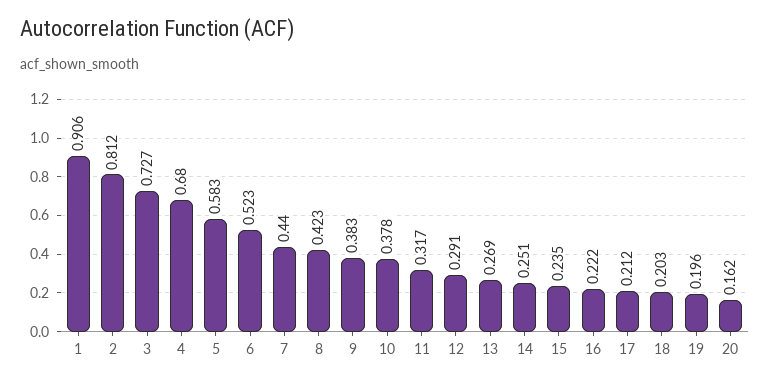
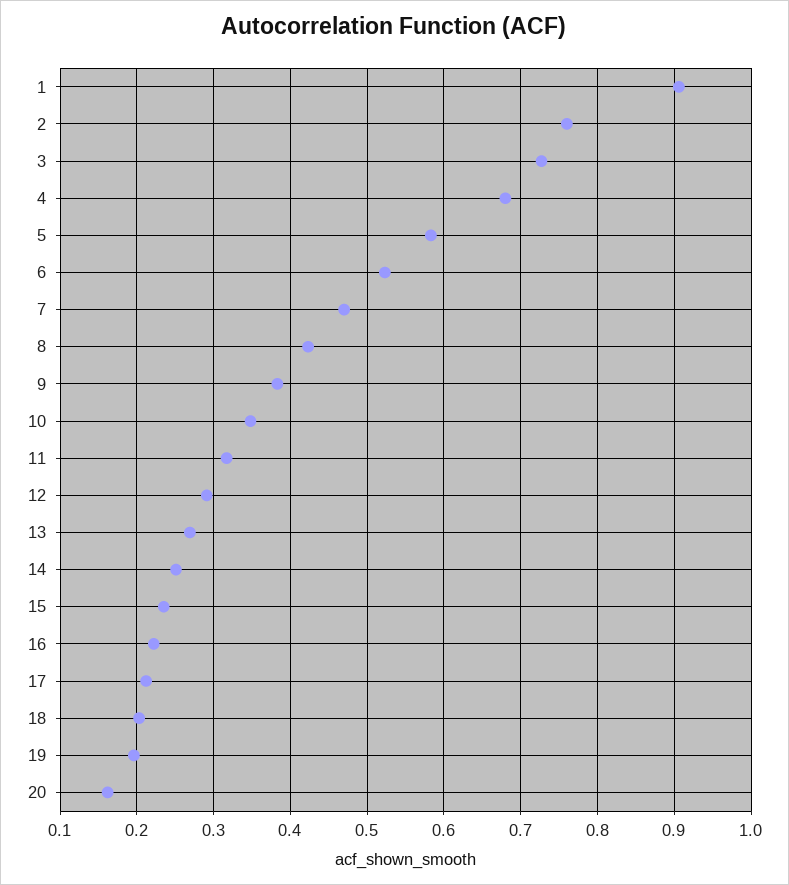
  {
    "1": 0.906,
-   "2": 0.812,
+   "2": 0.76,
    "3": 0.727,
    "4": 0.68,
    "5": 0.583,
    "6": 0.523,
-   "7": 0.44,
+   "7": 0.47,
    "8": 0.423,
    "9": 0.383,
-   "10": 0.378,
+   "10": 0.35,
    "11": 0.317,
    "12": 0.291,
    "13": 0.269,
    "14": 0.251,
    "15": 0.235,
    "16": 0.222,
    "17": 0.212,
    "18": 0.203,
    "19": 0.196,
    "20": 0.162
  }

